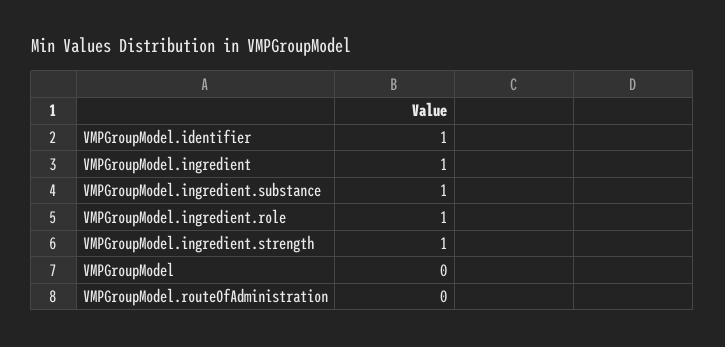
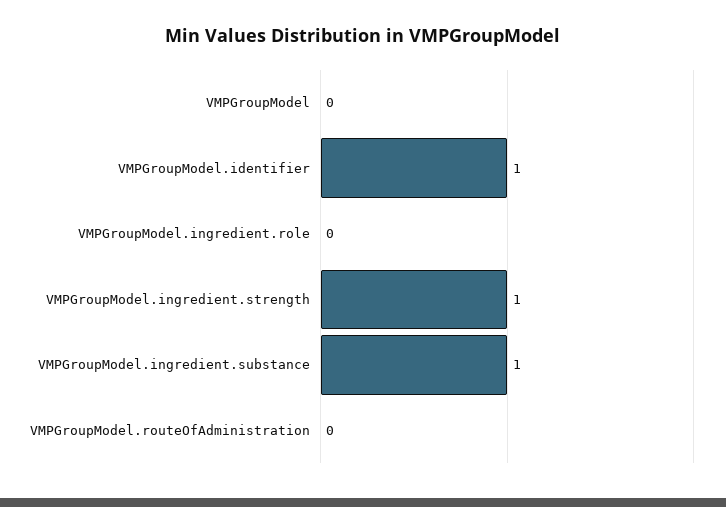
  {
    "VMPGroupModel.identifier": 1,
-   "VMPGroupModel.ingredient": 1,
    "VMPGroupModel.ingredient.substance": 1,
-   "VMPGroupModel.ingredient.role": 1,
+   "VMPGroupModel.ingredient.role": 0,
    "VMPGroupModel.ingredient.strength": 1,
    "VMPGroupModel": 0,
    "VMPGroupModel.routeOfAdministration": 0
  }

